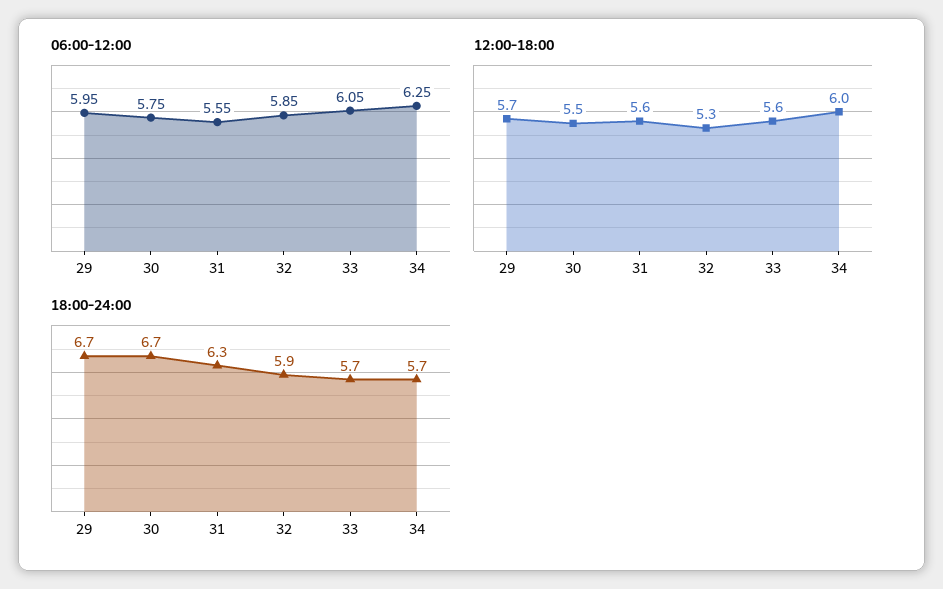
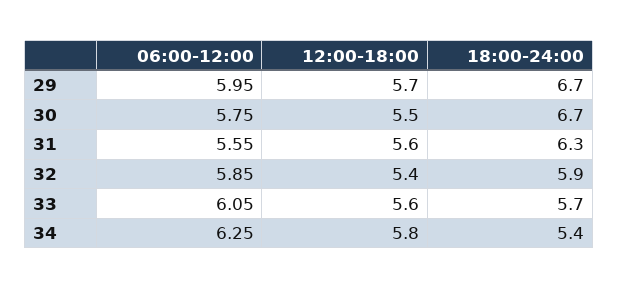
  {
    "06:00-12:00": {
      "29": 5.95,
      "30": 5.75,
      "31": 5.55,
      "32": 5.85,
      "33": 6.05,
      "34": 6.25
    },
    "12:00-18:00": {
      "29": 5.7,
      "30": 5.5,
      "31": 5.6,
-     "32": 5.3,
+     "32": 5.4,
      "33": 5.6,
-     "34": 6
+     "34": 5.8
    },
    "18:00-24:00": {
      "29": 6.7,
      "30": 6.7,
      "31": 6.3,
      "32": 5.9,
      "33": 5.7,
-     "34": 5.7
+     "34": 5.4
    }
  }

